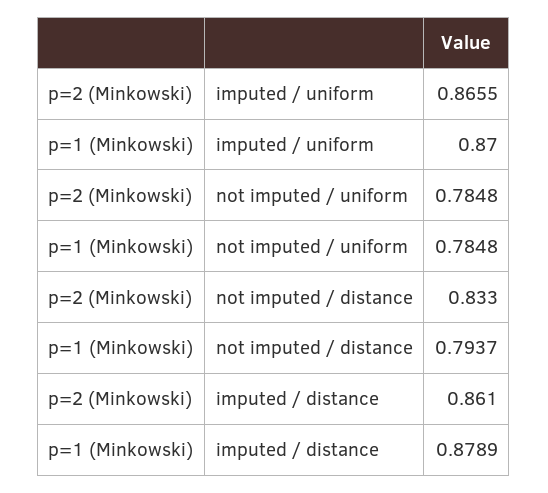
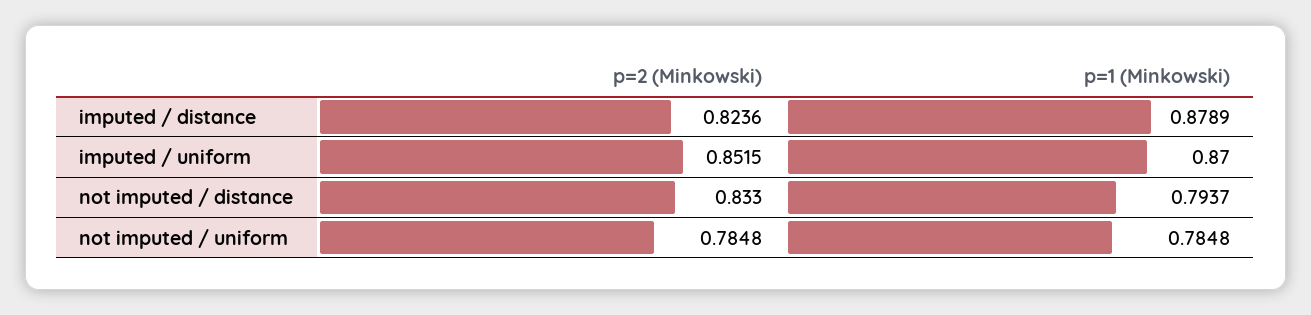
  {
    "p=2 (Minkowski)": {
-     "imputed / uniform": 0.8655,
+     "imputed / uniform": 0.8515,
      "not imputed / uniform": 0.7848,
      "not imputed / distance": 0.833,
-     "imputed / distance": 0.861
+     "imputed / distance": 0.8236
    },
    "p=1 (Minkowski)": {
      "imputed / uniform": 0.87,
      "not imputed / uniform": 0.7848,
      "not imputed / distance": 0.7937,
      "imputed / distance": 0.8789
    }
  }

